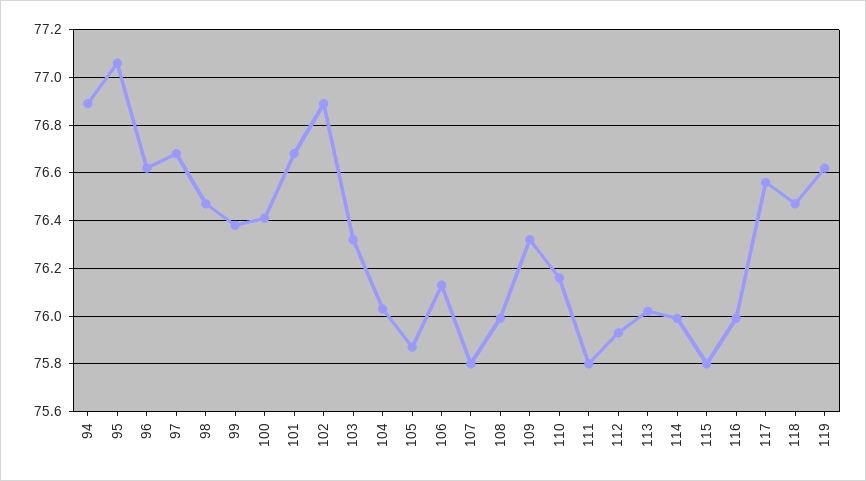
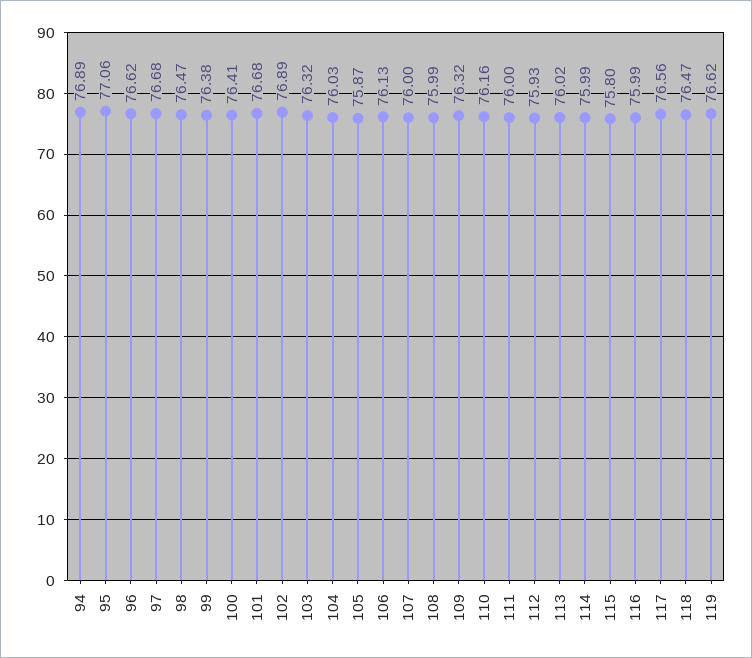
  {
    "94": 76.89,
    "95": 77.06,
    "96": 76.62,
    "97": 76.68,
    "98": 76.47,
    "99": 76.38,
    "100": 76.41,
    "101": 76.68,
    "102": 76.89,
    "103": 76.32,
    "104": 76.03,
    "105": 75.87,
    "106": 76.13,
-   "107": 75.8,
+   "107": 76,
    "108": 75.99,
    "109": 76.32,
    "110": 76.16,
-   "111": 75.8,
+   "111": 76,
    "112": 75.93,
    "113": 76.02,
    "114": 75.99,
    "115": 75.8,
    "116": 75.99,
    "117": 76.56,
    "118": 76.47,
    "119": 76.62
  }

